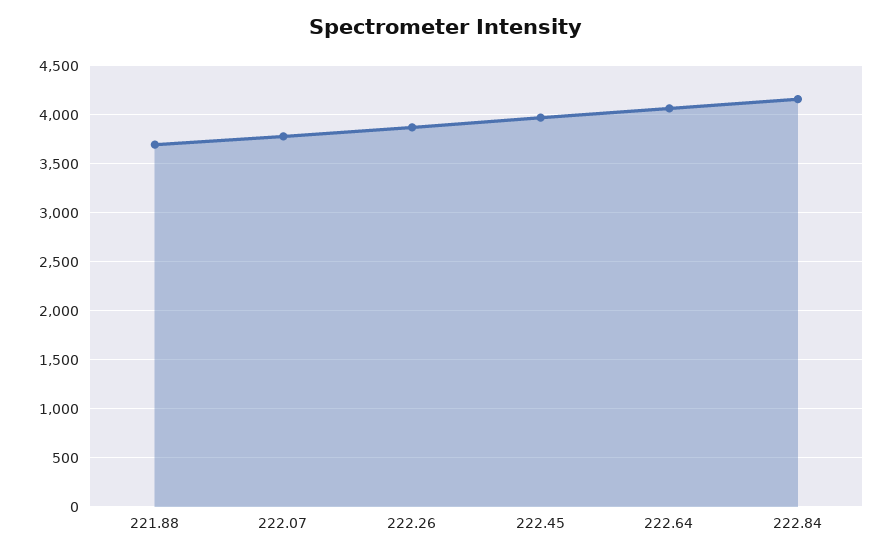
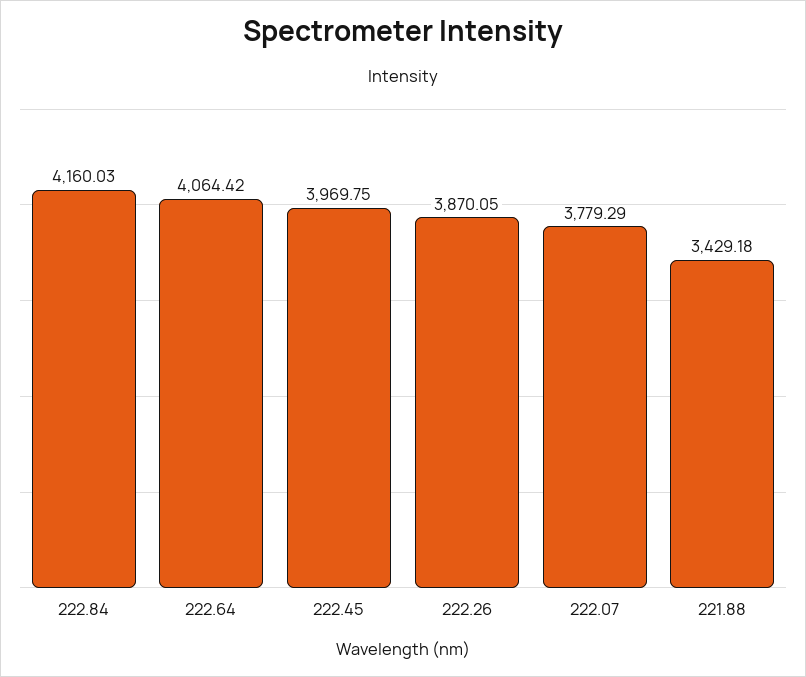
  {
-   "221.88": 3700,
+   "221.88": 3429.18,
    "222.07": 3779.29,
    "222.26": 3870.05,
    "222.45": 3969.75,
    "222.64": 4064.42,
    "222.84": 4160.03
  }

